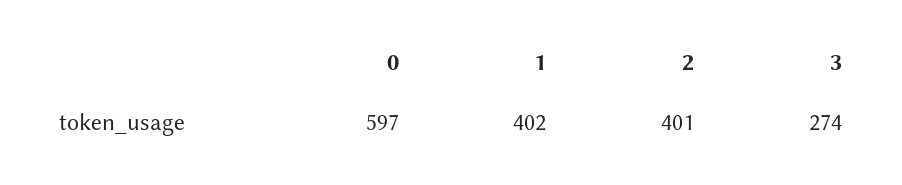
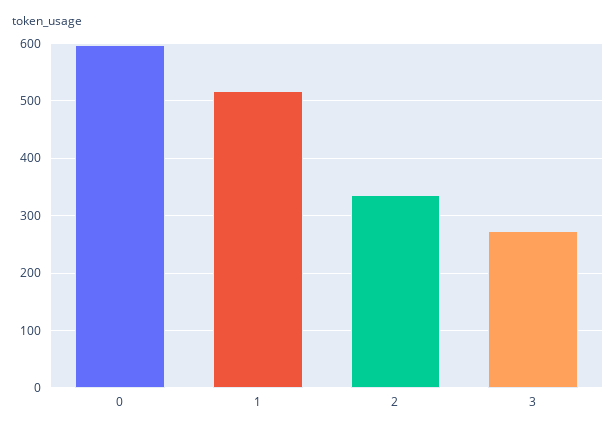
  {
    "0": 597,
-   "1": 402,
+   "1": 520,
-   "2": 401,
+   "2": 340,
    "3": 274
  }

